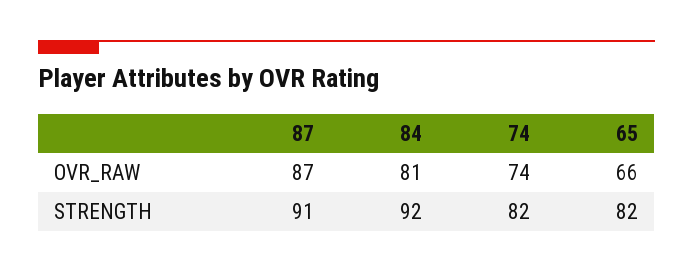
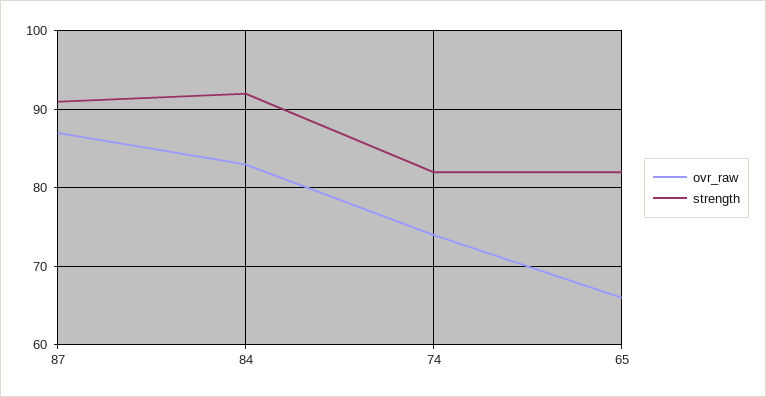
  {
    "OVR_RAW": {
      "87": 87,
-     "84": 81,
+     "84": 83,
      "74": 74,
      "65": 66
    },
    "STRENGTH": {
      "87": 91,
      "84": 92,
      "74": 82,
      "65": 82
    }
  }

